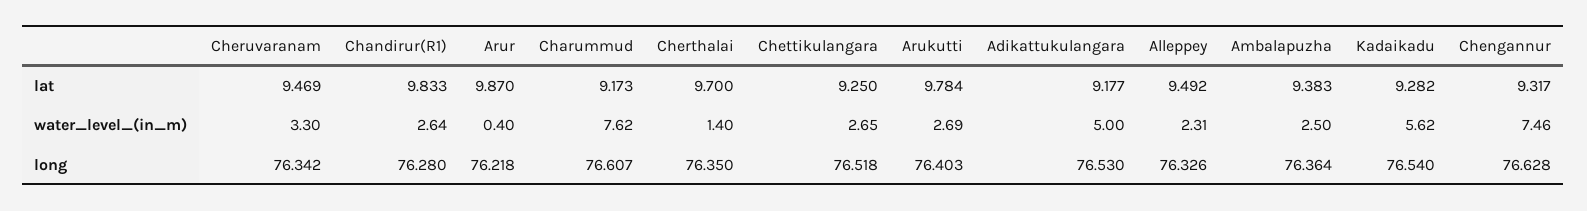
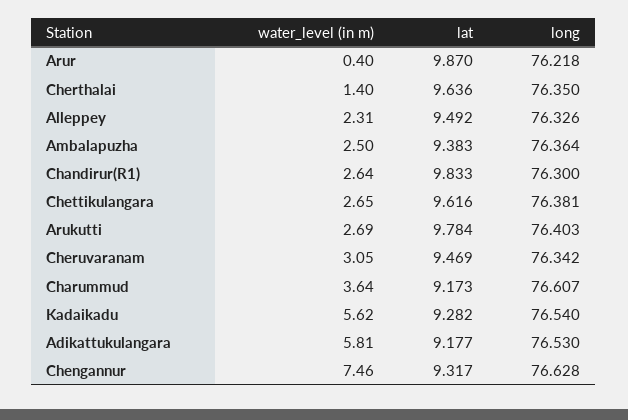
  {
    "Cheruvaranam": {
      "lat": 9.469,
-     "water_level_(in_m)": 3.3,
+     "water_level_(in_m)": 3.05,
      "long": 76.342
    },
    "Chandirur(R1)": {
      "lat": 9.833,
      "water_level_(in_m)": 2.64,
-     "long": 76.28
+     "long": 76.3
    },
    "Arur": {
      "lat": 9.87,
      "water_level_(in_m)": 0.4,
      "long": 76.218
    },
    "Charummud": {
      "lat": 9.173,
-     "water_level_(in_m)": 7.62,
+     "water_level_(in_m)": 3.64,
      "long": 76.607
    },
    "Cherthalai": {
-     "lat": 9.7,
+     "lat": 9.636,
      "water_level_(in_m)": 1.4,
      "long": 76.35
    },
    "Chettikulangara": {
-     "lat": 9.25,
+     "lat": 9.616,
      "water_level_(in_m)": 2.65,
-     "long": 76.518
+     "long": 76.381
    },
    "Arukutti": {
      "lat": 9.784,
      "water_level_(in_m)": 2.69,
      "long": 76.403
    },
    "Adikattukulangara": {
      "lat": 9.177,
-     "water_level_(in_m)": 5,
+     "water_level_(in_m)": 5.81,
      "long": 76.53
    },
    "Alleppey": {
      "lat": 9.492,
      "water_level_(in_m)": 2.31,
      "long": 76.326
    },
    "Ambalapuzha": {
      "lat": 9.383,
      "water_level_(in_m)": 2.5,
      "long": 76.364
    },
    "Kadaikadu": {
      "lat": 9.282,
      "water_level_(in_m)": 5.62,
      "long": 76.54
    },
    "Chengannur": {
      "lat": 9.317,
      "water_level_(in_m)": 7.46,
      "long": 76.628
    }
  }

